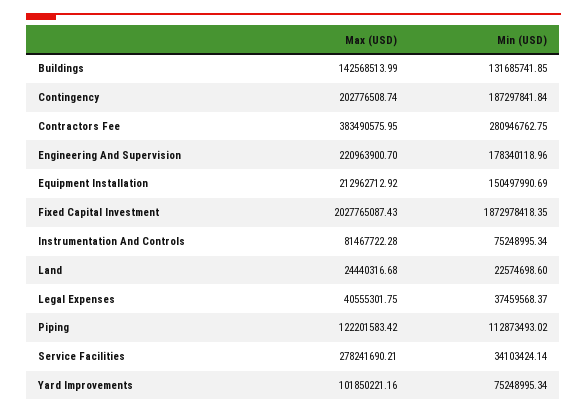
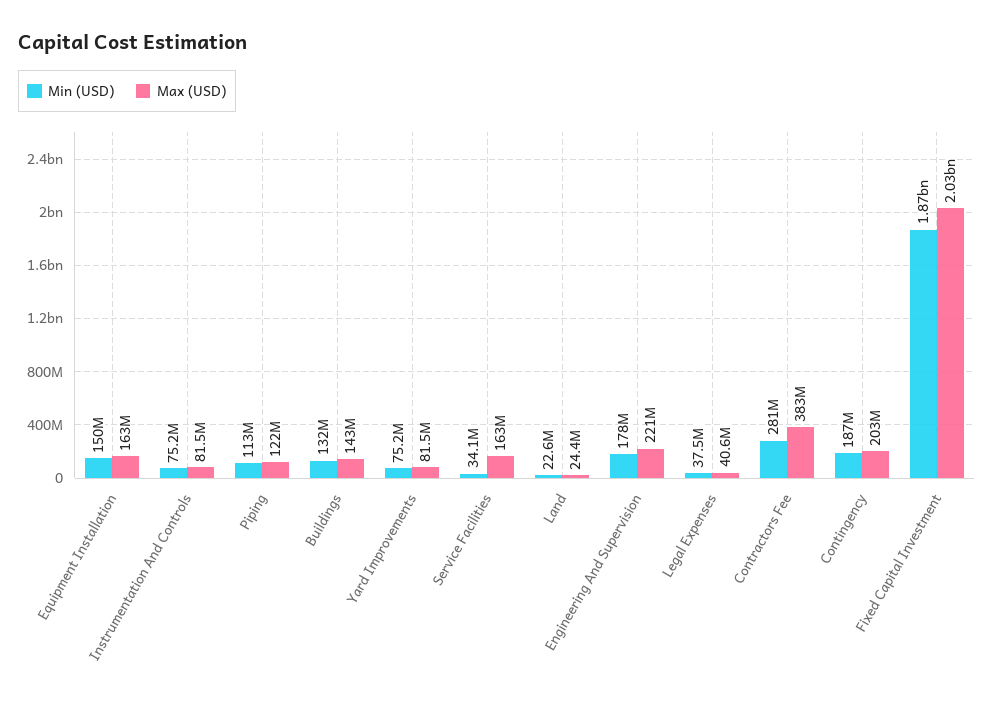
  {
    "Max (USD)": {
      "Buildings": 142568513.99,
      "Contingency": 202776508.74,
      "Contractors Fee": 383490575.95,
      "Engineering And Supervision": 220963900.7,
-     "Equipment Installation": 212962712.92,
+     "Equipment Installation": 163000000,
      "Fixed Capital Investment": 2027765087.43,
      "Instrumentation And Controls": 81467722.28,
      "Land": 24440316.68,
      "Legal Expenses": 40555301.75,
      "Piping": 122201583.42,
-     "Service Facilities": 278241690.21,
+     "Service Facilities": 163000000,
-     "Yard Improvements": 101850221.16
+     "Yard Improvements": 81500000
    },
    "Min (USD)": {
      "Buildings": 131685741.85,
      "Contingency": 187297841.84,
      "Contractors Fee": 280946762.75,
      "Engineering And Supervision": 178340118.96,
      "Equipment Installation": 150497990.69,
      "Fixed Capital Investment": 1872978418.35,
      "Instrumentation And Controls": 75248995.34,
      "Land": 22574698.6,
      "Legal Expenses": 37459568.37,
      "Piping": 112873493.02,
      "Service Facilities": 34103424.14,
      "Yard Improvements": 75248995.34
    }
  }

